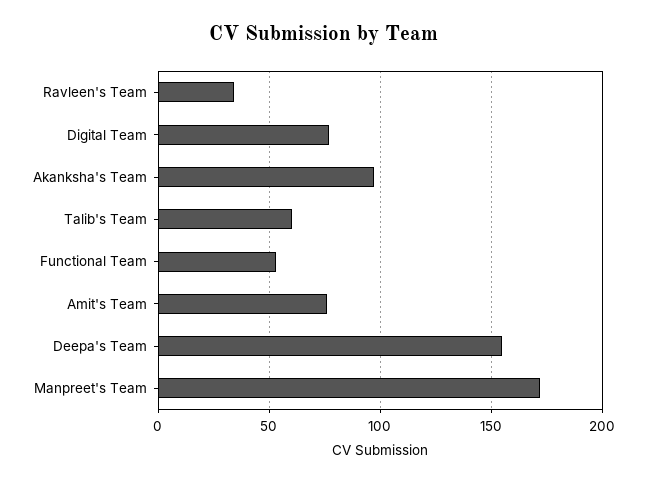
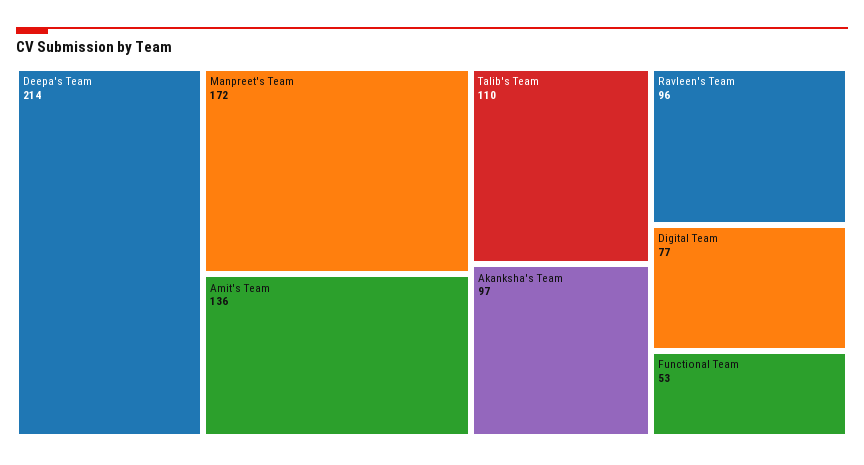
  {
-   "Ravleen's Team": 35,
+   "Ravleen's Team": 96,
    "Digital Team": 77,
    "Akanksha's Team": 97,
-   "Talib's Team": 60,
+   "Talib's Team": 110,
    "Functional Team": 53,
-   "Amit's Team": 75,
+   "Amit's Team": 136,
-   "Deepa's Team": 155,
+   "Deepa's Team": 214,
    "Manpreet's Team": 172
  }

